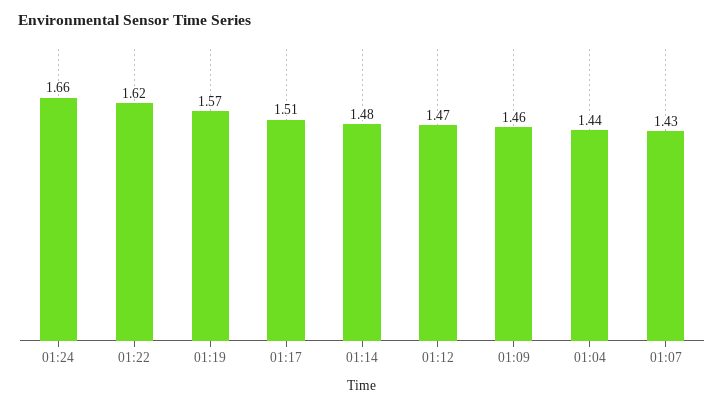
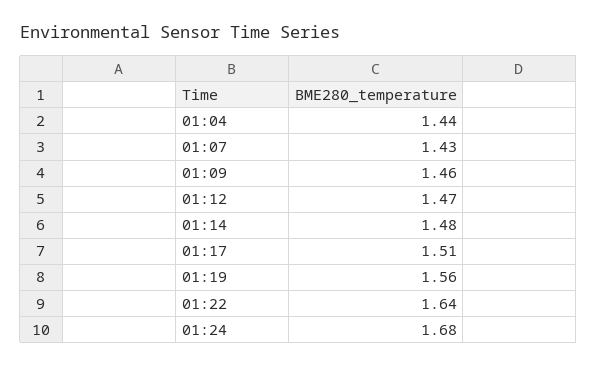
  {
-   "01:24": 1.66,
+   "01:24": 1.68,
-   "01:22": 1.62,
+   "01:22": 1.64,
-   "01:19": 1.57,
+   "01:19": 1.56,
    "01:17": 1.51,
    "01:14": 1.48,
    "01:12": 1.47,
    "01:09": 1.46,
    "01:04": 1.44,
    "01:07": 1.43
  }

